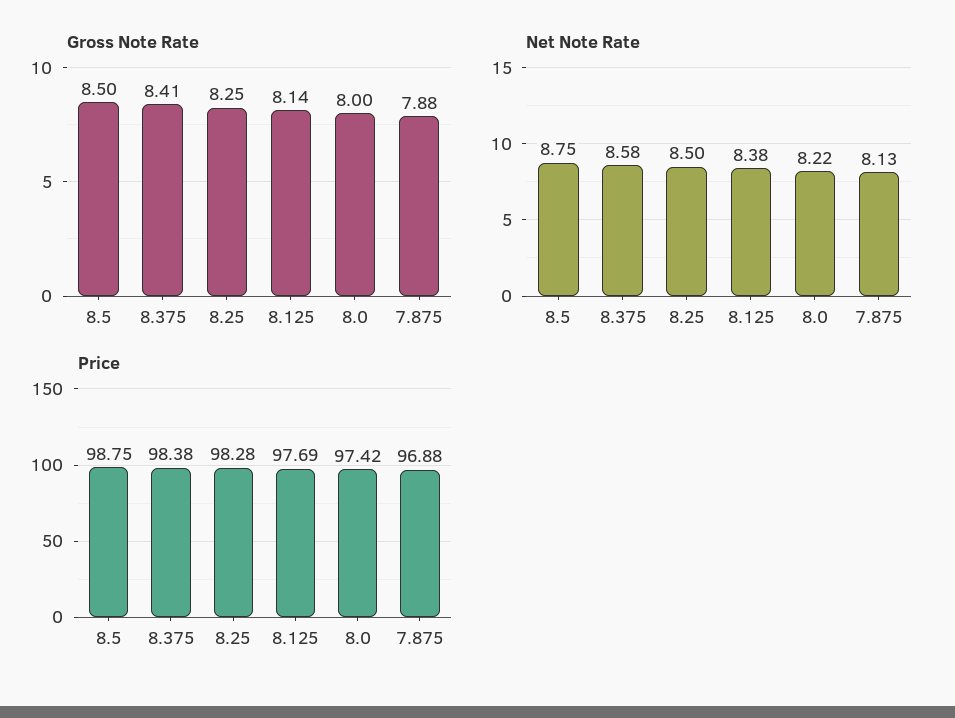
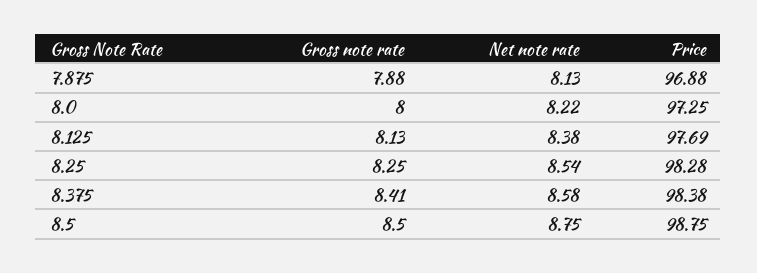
  {
    "Gross Note Rate": {
      "8.5": 8.5,
      "8.375": 8.41,
      "8.25": 8.25,
-     "8.125": 8.14,
+     "8.125": 8.13,
      "8.0": 8,
      "7.875": 7.88
    },
    "Net Note Rate": {
      "8.5": 8.75,
      "8.375": 8.58,
-     "8.25": 8.5,
+     "8.25": 8.54,
      "8.125": 8.38,
      "8.0": 8.22,
      "7.875": 8.13
    },
    "Price": {
      "8.5": 98.75,
      "8.375": 98.38,
      "8.25": 98.28,
      "8.125": 97.69,
-     "8.0": 97.42,
+     "8.0": 97.25,
      "7.875": 96.88
    }
  }

